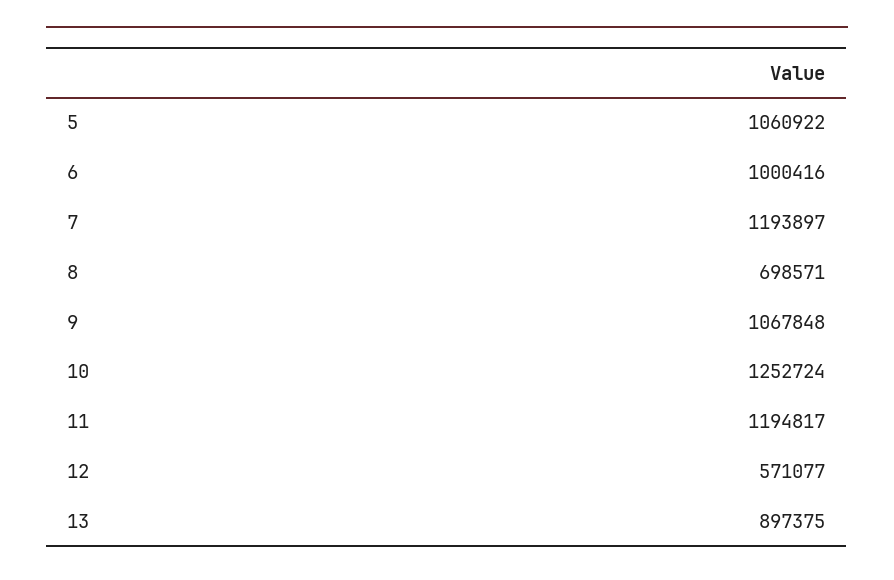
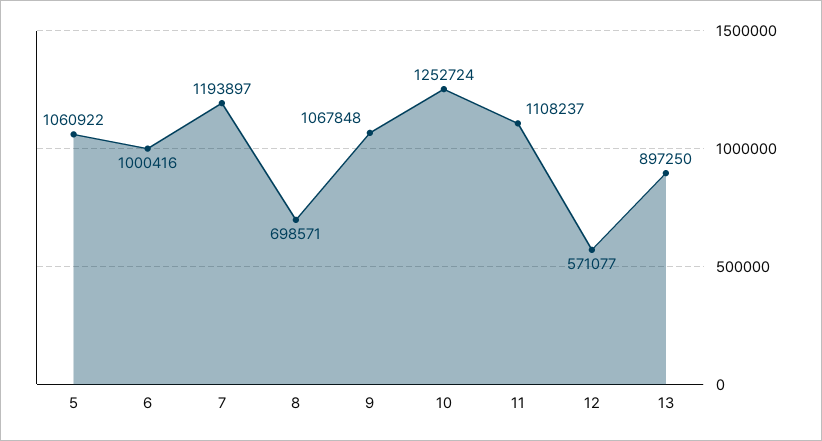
  {
    "5": 1060922,
    "6": 1000416,
    "7": 1193897,
    "8": 698571,
    "9": 1067848,
    "10": 1252724,
-   "11": 1194817,
+   "11": 1108237,
    "12": 571077,
-   "13": 897375
+   "13": 897250
  }

